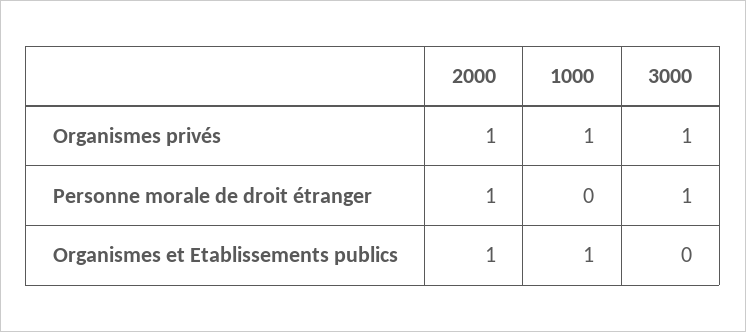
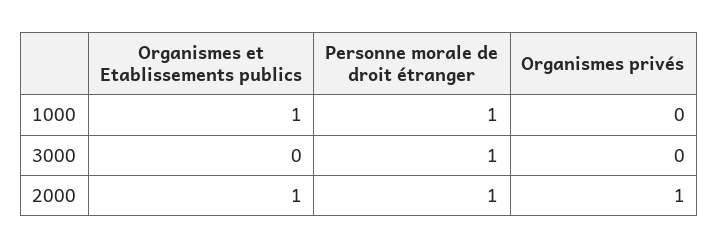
  {
    "2000": {
      "Organismes privés": 1,
      "Personne morale de droit étranger": 1,
      "Organismes et Etablissements publics": 1
    },
    "1000": {
-     "Organismes privés": 1,
+     "Organismes privés": 0,
-     "Personne morale de droit étranger": 0,
+     "Personne morale de droit étranger": 1,
      "Organismes et Etablissements publics": 1
    },
    "3000": {
-     "Organismes privés": 1,
+     "Organismes privés": 0,
      "Personne morale de droit étranger": 1,
      "Organismes et Etablissements publics": 0
    }
  }

